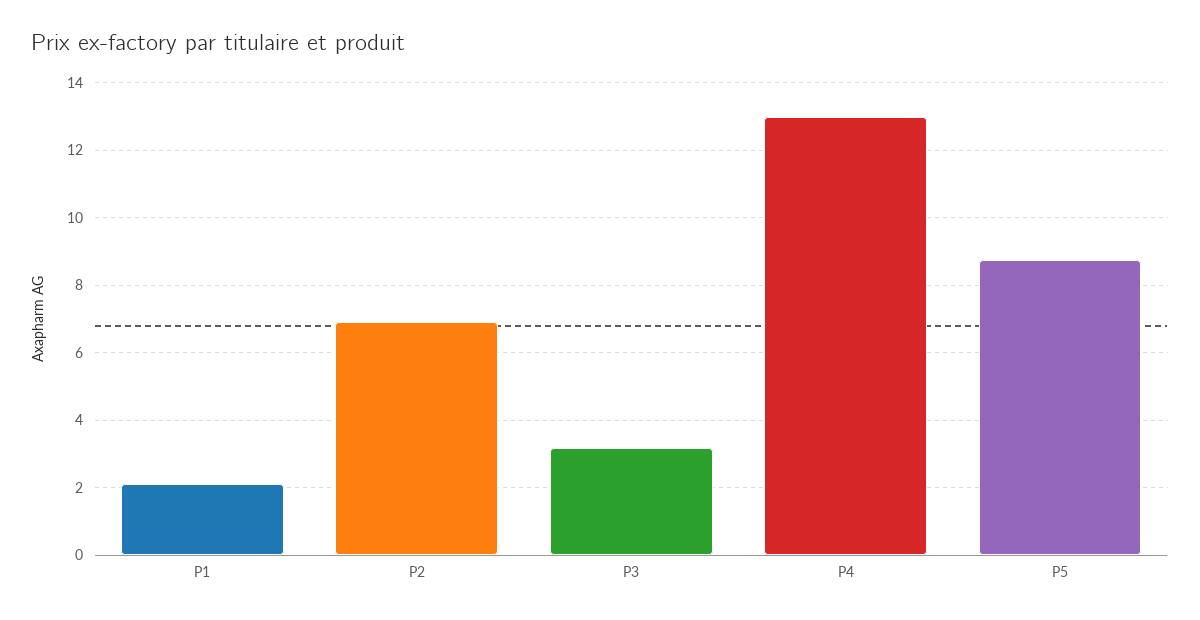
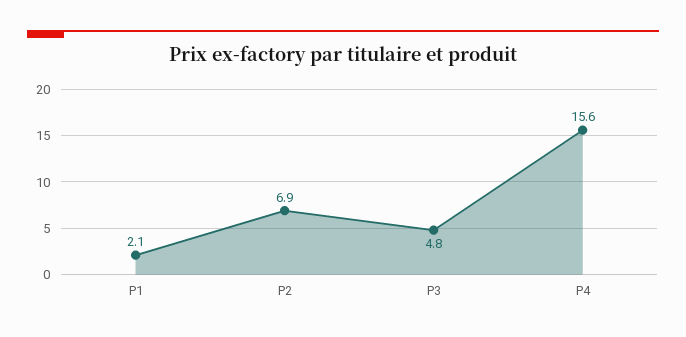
  {
    "P1": 2.1,
    "P2": 6.9,
-   "P3": 3.2,
+   "P3": 4.8,
-   "P4": 13,
+   "P4": 15.6
-   "P5": 8.8
  }

